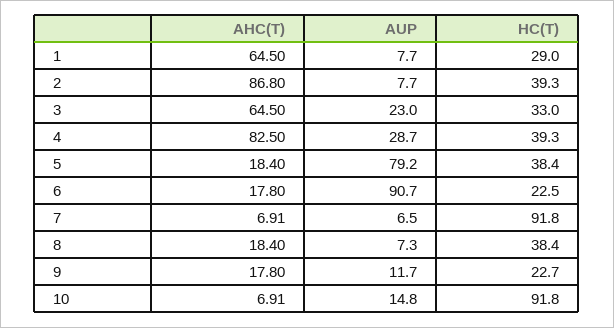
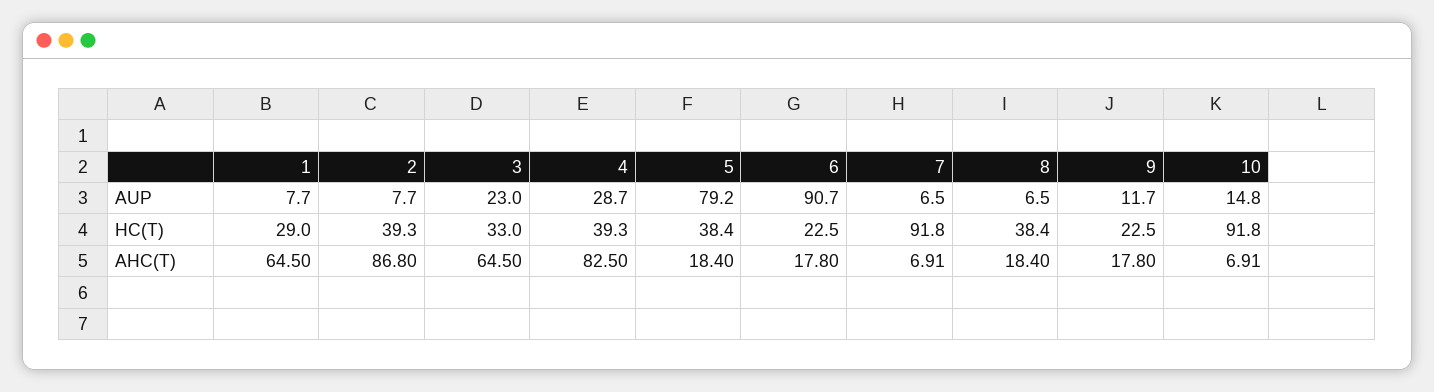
  {
    "AHC(T)": {
      "1": 64.5,
      "2": 86.8,
      "3": 64.5,
      "4": 82.5,
      "5": 18.4,
      "6": 17.8,
      "7": 6.91,
      "8": 18.4,
      "9": 17.8,
      "10": 6.91
    },
    "AUP": {
      "1": 7.7,
      "2": 7.7,
      "3": 23,
      "4": 28.7,
      "5": 79.2,
      "6": 90.7,
      "7": 6.5,
-     "8": 7.3,
+     "8": 6.5,
      "9": 11.7,
      "10": 14.8
    },
    "HC(T)": {
      "1": 29,
      "2": 39.3,
      "3": 33,
      "4": 39.3,
      "5": 38.4,
      "6": 22.5,
      "7": 91.8,
      "8": 38.4,
-     "9": 22.7,
+     "9": 22.5,
      "10": 91.8
    }
  }

